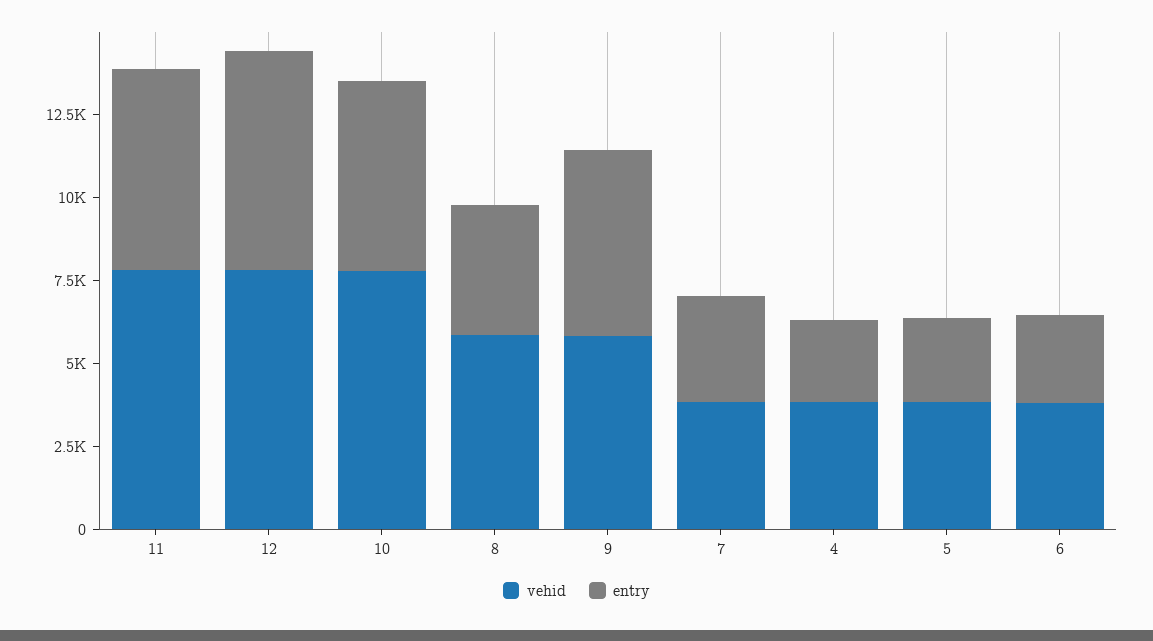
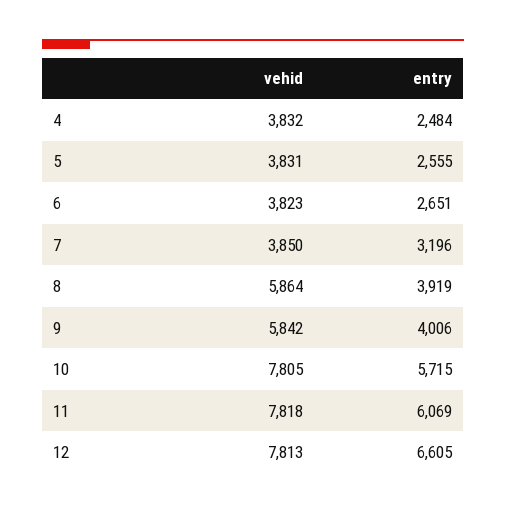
  {
    "vehid": {
      "11": 7818,
      "12": 7813,
      "10": 7805,
      "8": 5864,
      "9": 5842,
      "7": 3850,
      "4": 3832,
      "5": 3831,
      "6": 3823
    },
    "entry": {
      "11": 6069,
      "12": 6605,
      "10": 5715,
      "8": 3919,
-     "9": 5500,
+     "9": 4006,
      "7": 3196,
      "4": 2484,
      "5": 2555,
      "6": 2651
    }
  }

